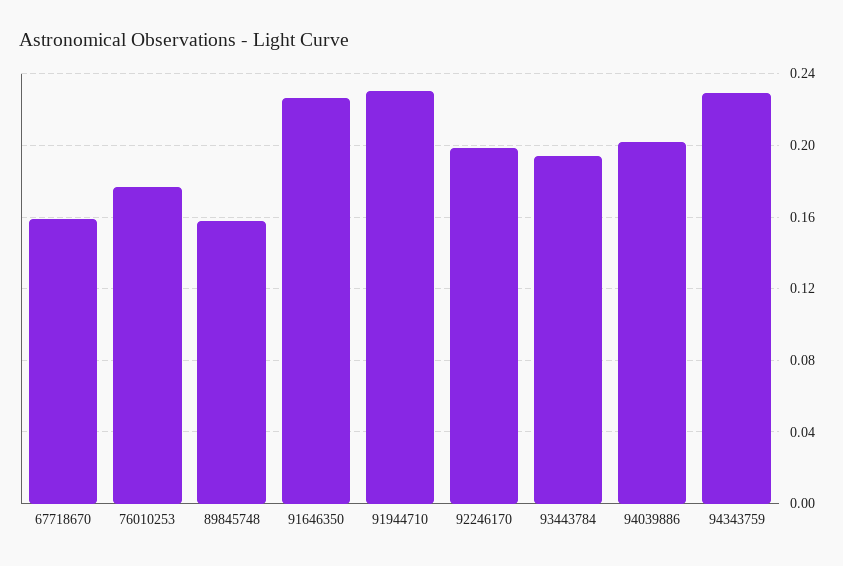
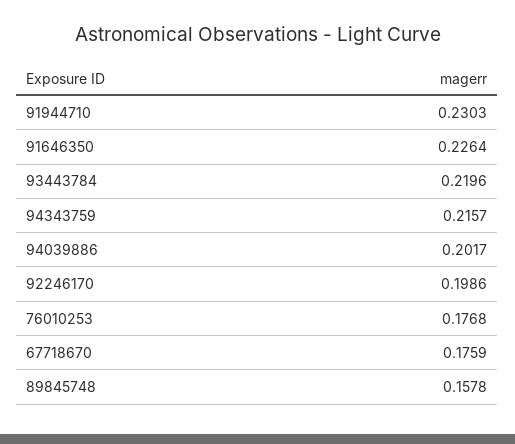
  {
-   "67718670": 0.16,
+   "67718670": 0.1759,
    "76010253": 0.1768,
    "89845748": 0.1578,
    "91646350": 0.2264,
    "91944710": 0.2303,
    "92246170": 0.1986,
-   "93443784": 0.195,
+   "93443784": 0.2196,
    "94039886": 0.2017,
-   "94343759": 0.23
+   "94343759": 0.2157
  }

